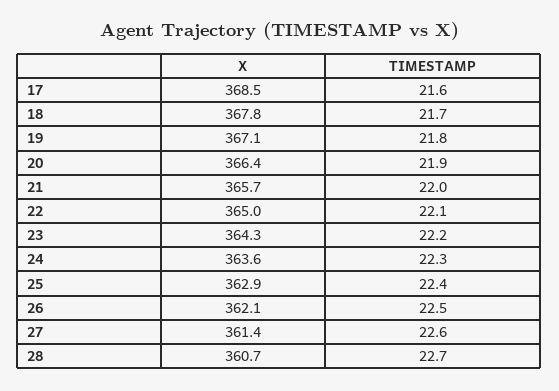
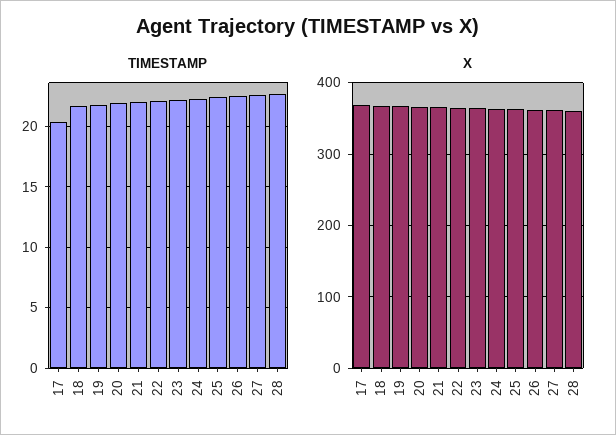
  {
    "X": {
      "17": 368.5,
      "18": 367.8,
      "19": 367.1,
      "20": 366.4,
      "21": 365.7,
      "22": 365,
      "23": 364.3,
      "24": 363.6,
      "25": 362.9,
      "26": 362.1,
      "27": 361.4,
      "28": 360.7
    },
    "TIMESTAMP": {
-     "17": 21.6,
+     "17": 20.5,
      "18": 21.7,
      "19": 21.8,
      "20": 21.9,
      "21": 22,
      "22": 22.1,
      "23": 22.2,
      "24": 22.3,
      "25": 22.4,
      "26": 22.5,
      "27": 22.6,
      "28": 22.7
    }
  }

